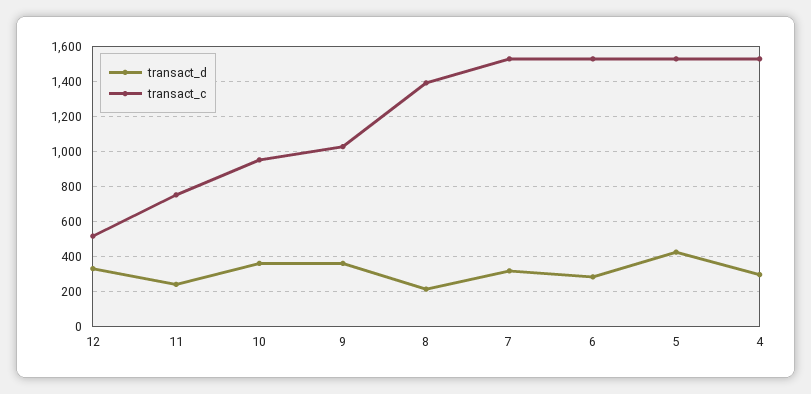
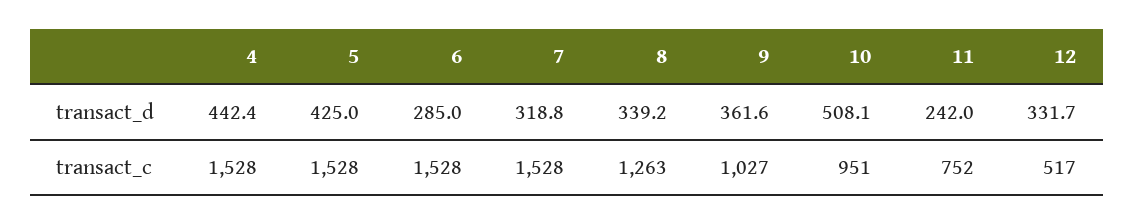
  {
    "transact_d": {
      "12": 331.7,
      "11": 242,
-     "10": 350,
+     "10": 508.1,
      "9": 361.6,
-     "8": 200,
+     "8": 339.2,
      "7": 318.8,
      "6": 285,
      "5": 425,
-     "4": 300
+     "4": 442.4
    },
    "transact_c": {
      "12": 517,
      "11": 752,
      "10": 951,
      "9": 1027,
-     "8": 1400,
+     "8": 1263,
      "7": 1528,
      "6": 1528,
      "5": 1528,
      "4": 1528
    }
  }

